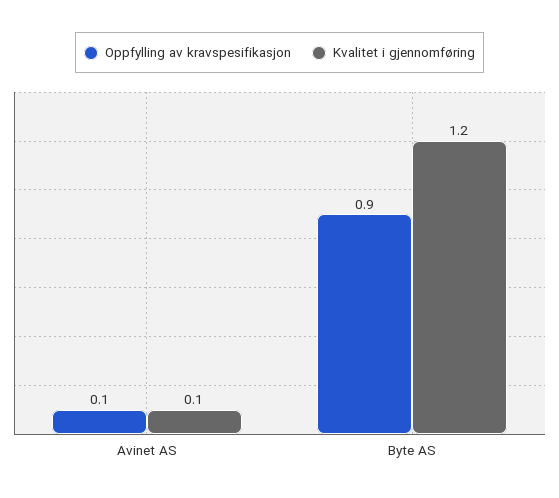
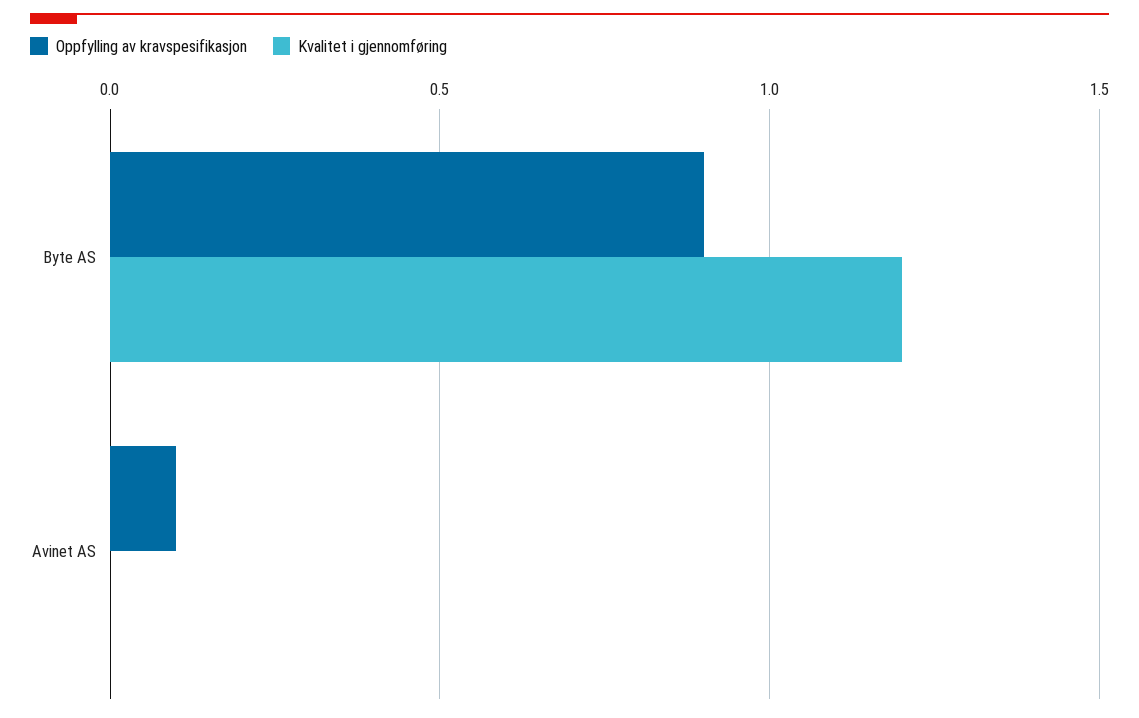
  {
    "Oppfylling av kravspesifikasjon": {
      "Avinet AS": 0.1,
      "Byte AS": 0.9
    },
    "Kvalitet i gjennomføring": {
-     "Avinet AS": 0.1,
+     "Avinet AS": 0,
      "Byte AS": 1.2
    }
  }

